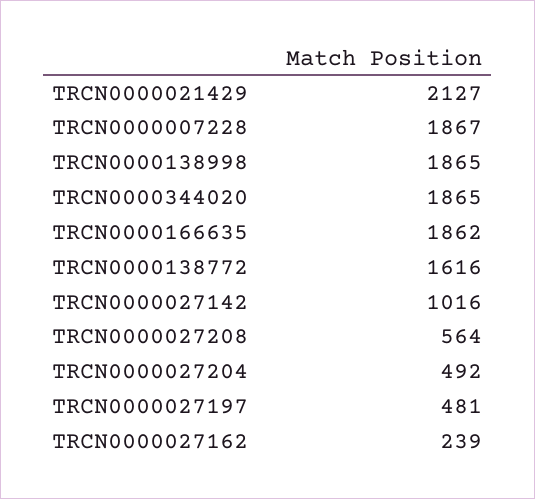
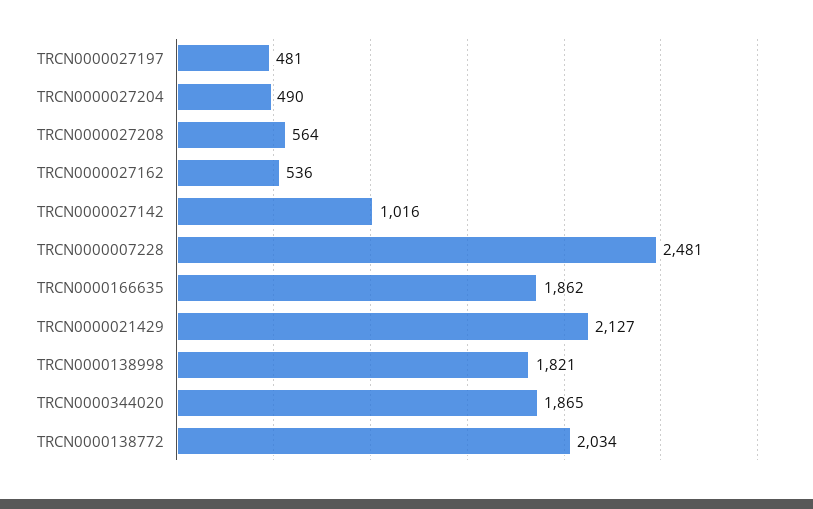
  {
    "TRCN0000021429": 2127,
-   "TRCN0000007228": 1867,
+   "TRCN0000007228": 2481,
-   "TRCN0000138998": 1865,
+   "TRCN0000138998": 1821,
    "TRCN0000344020": 1865,
    "TRCN0000166635": 1862,
-   "TRCN0000138772": 1616,
+   "TRCN0000138772": 2034,
    "TRCN0000027142": 1016,
    "TRCN0000027208": 564,
-   "TRCN0000027204": 492,
+   "TRCN0000027204": 490,
    "TRCN0000027197": 481,
-   "TRCN0000027162": 239
+   "TRCN0000027162": 536
  }

